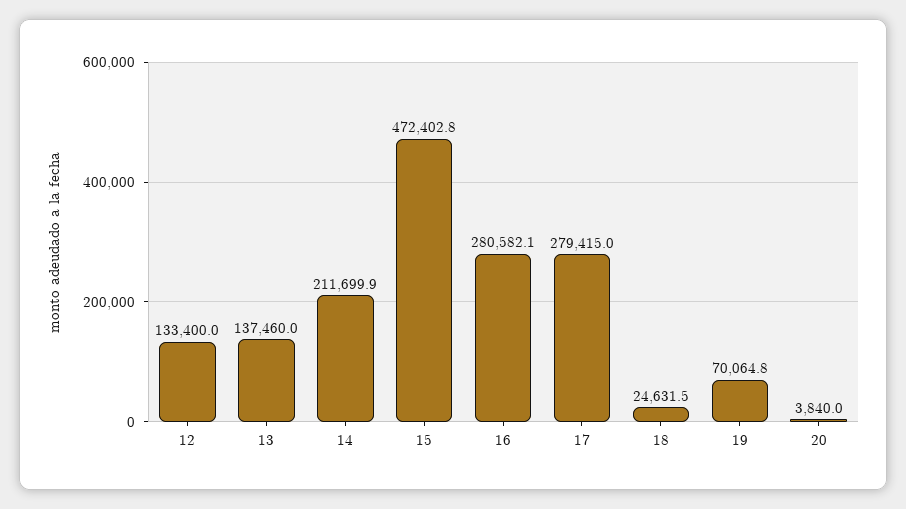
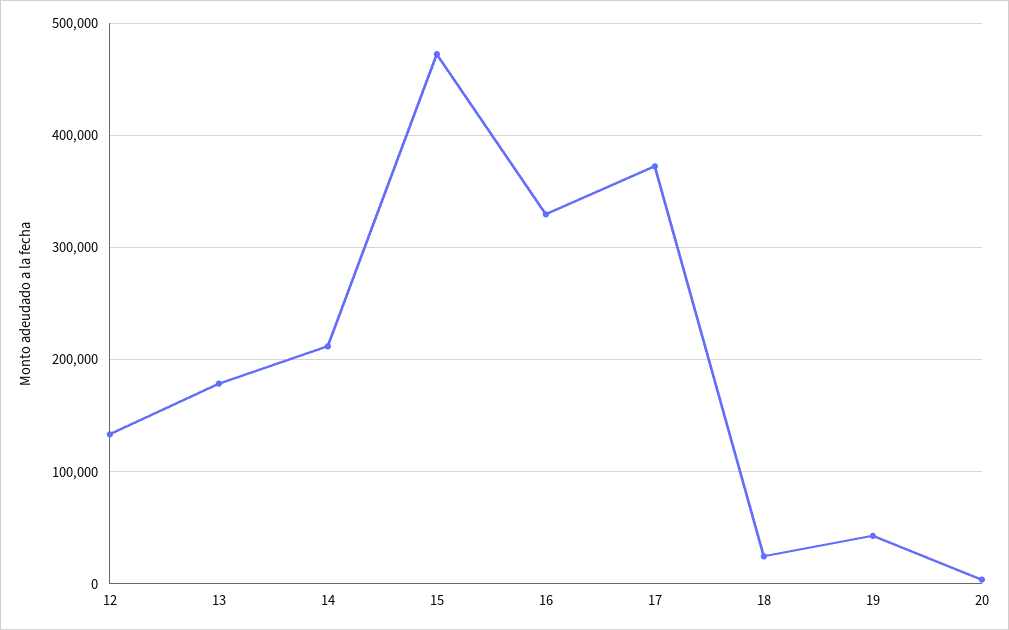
  {
    "12": 133400,
-   "13": 137460,
+   "13": 180000,
    "14": 211699.9,
    "15": 472402.8,
-   "16": 280582.1,
+   "16": 330000,
-   "17": 279415,
+   "17": 370000,
    "18": 24631.5,
-   "19": 70064.8,
+   "19": 40000,
    "20": 3840
  }

